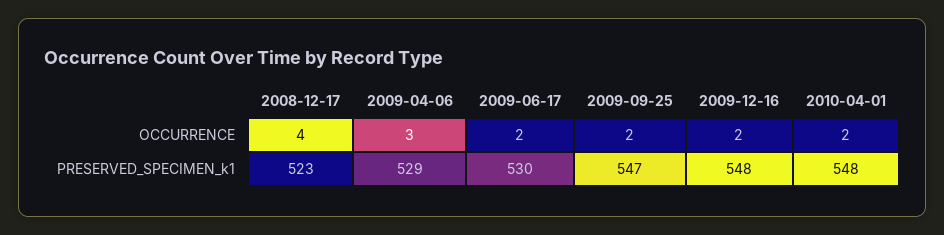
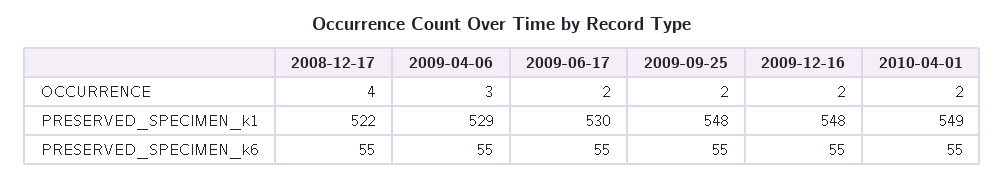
  {
    "2008-12-17": {
      "OCCURRENCE": 4,
-     "PRESERVED_SPECIMEN_k1": 523
+     "PRESERVED_SPECIMEN_k1": 522,
+     "PRESERVED_SPECIMEN_k6": 55
    },
    "2009-04-06": {
      "OCCURRENCE": 3,
-     "PRESERVED_SPECIMEN_k1": 529
+     "PRESERVED_SPECIMEN_k1": 529,
+     "PRESERVED_SPECIMEN_k6": 55
    },
    "2009-06-17": {
      "OCCURRENCE": 2,
-     "PRESERVED_SPECIMEN_k1": 530
+     "PRESERVED_SPECIMEN_k1": 530,
+     "PRESERVED_SPECIMEN_k6": 55
    },
    "2009-09-25": {
      "OCCURRENCE": 2,
-     "PRESERVED_SPECIMEN_k1": 547
+     "PRESERVED_SPECIMEN_k1": 548,
+     "PRESERVED_SPECIMEN_k6": 55
    },
    "2009-12-16": {
      "OCCURRENCE": 2,
-     "PRESERVED_SPECIMEN_k1": 548
+     "PRESERVED_SPECIMEN_k1": 548,
+     "PRESERVED_SPECIMEN_k6": 55
    },
    "2010-04-01": {
      "OCCURRENCE": 2,
-     "PRESERVED_SPECIMEN_k1": 548
+     "PRESERVED_SPECIMEN_k1": 549,
+     "PRESERVED_SPECIMEN_k6": 55
    }
  }

